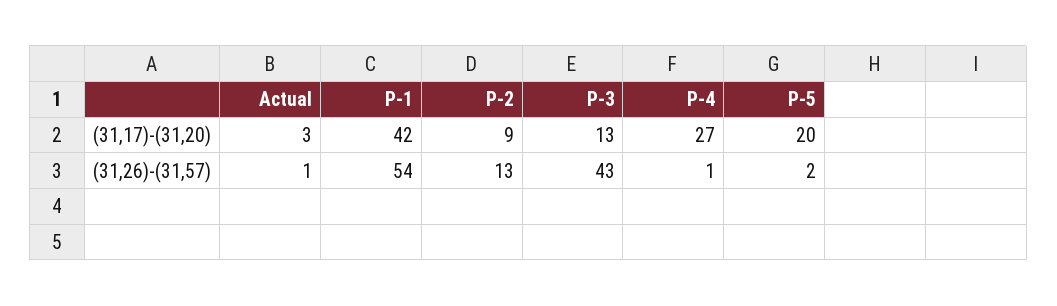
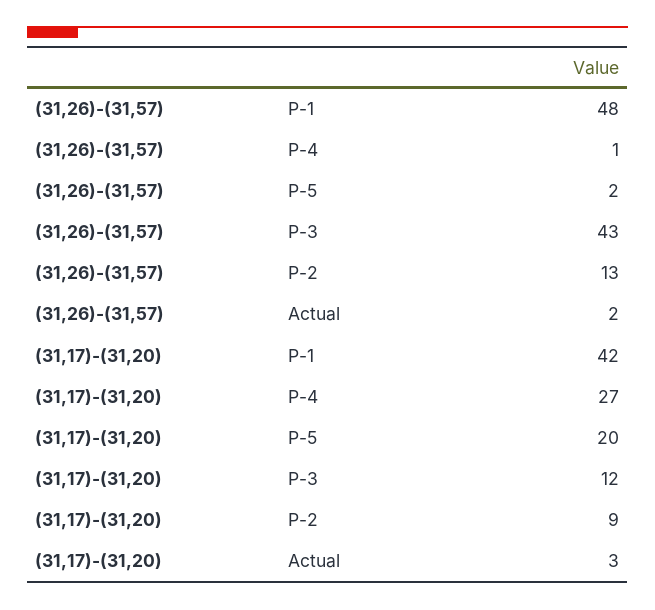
  {
    "Actual": {
      "(31,17)-(31,20)": 3,
-     "(31,26)-(31,57)": 1
+     "(31,26)-(31,57)": 2
    },
    "P-1": {
      "(31,17)-(31,20)": 42,
-     "(31,26)-(31,57)": 54
+     "(31,26)-(31,57)": 48
    },
    "P-2": {
      "(31,17)-(31,20)": 9,
      "(31,26)-(31,57)": 13
    },
    "P-3": {
-     "(31,17)-(31,20)": 13,
+     "(31,17)-(31,20)": 12,
      "(31,26)-(31,57)": 43
    },
    "P-4": {
      "(31,17)-(31,20)": 27,
      "(31,26)-(31,57)": 1
    },
    "P-5": {
      "(31,17)-(31,20)": 20,
      "(31,26)-(31,57)": 2
    }
  }

